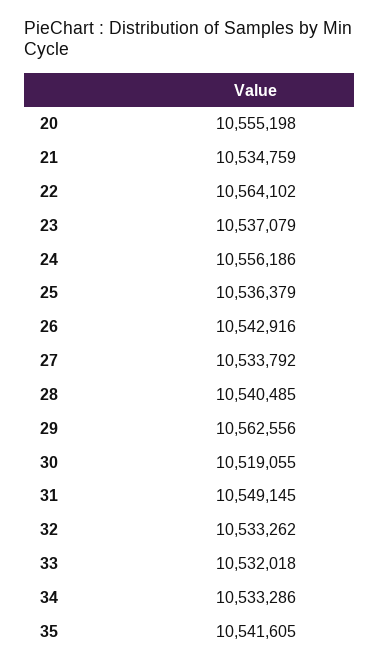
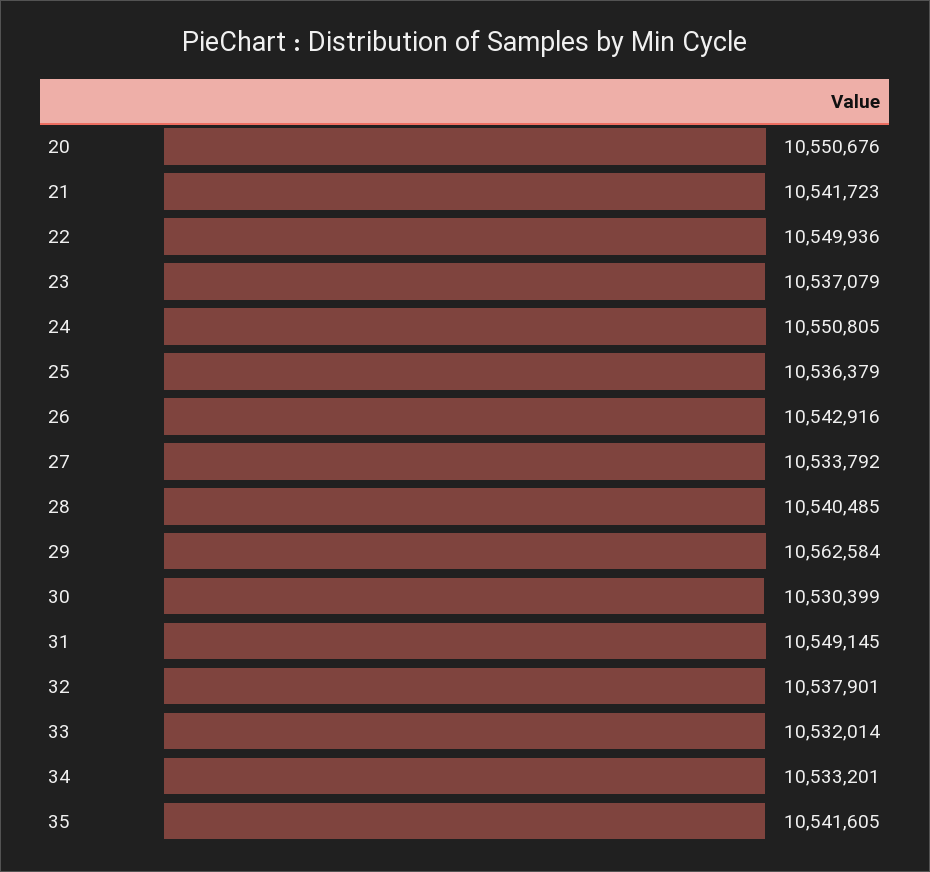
  {
-   "20": 10555198,
+   "20": 10550676,
-   "21": 10534759,
+   "21": 10541723,
-   "22": 10564102,
+   "22": 10549936,
    "23": 10537079,
-   "24": 10556186,
+   "24": 10550805,
    "25": 10536379,
    "26": 10542916,
    "27": 10533792,
    "28": 10540485,
-   "29": 10562556,
+   "29": 10562584,
-   "30": 10519055,
+   "30": 10530399,
    "31": 10549145,
-   "32": 10533262,
+   "32": 10537901,
-   "33": 10532018,
+   "33": 10532014,
-   "34": 10533286,
+   "34": 10533201,
    "35": 10541605
  }

